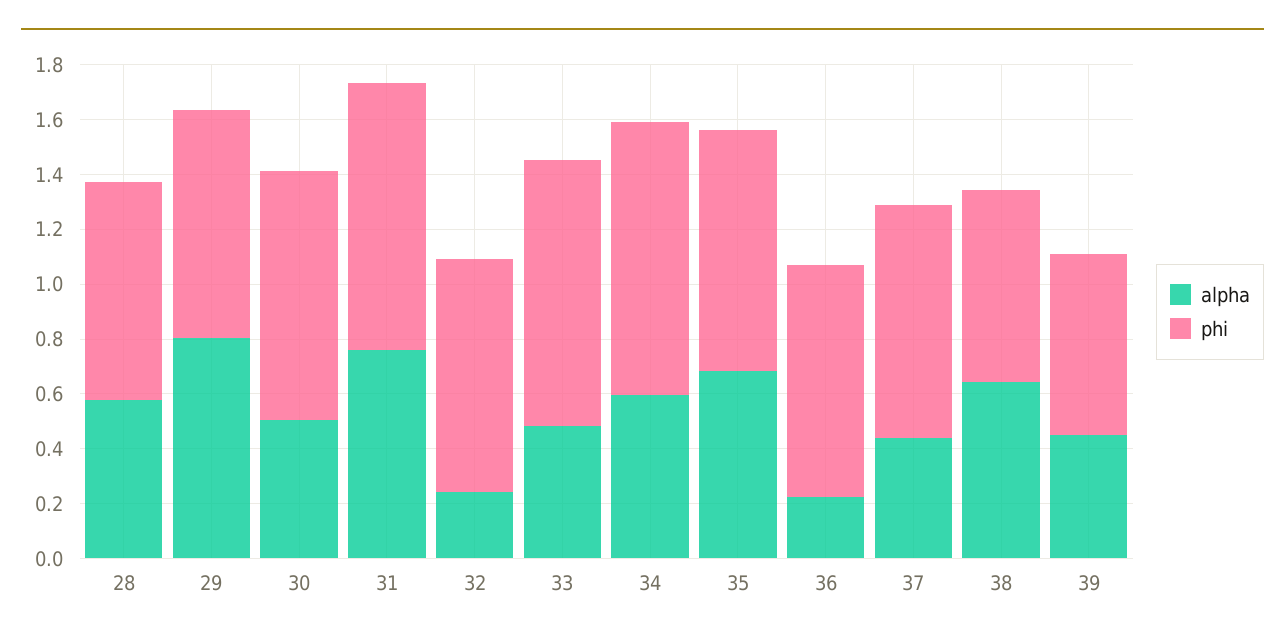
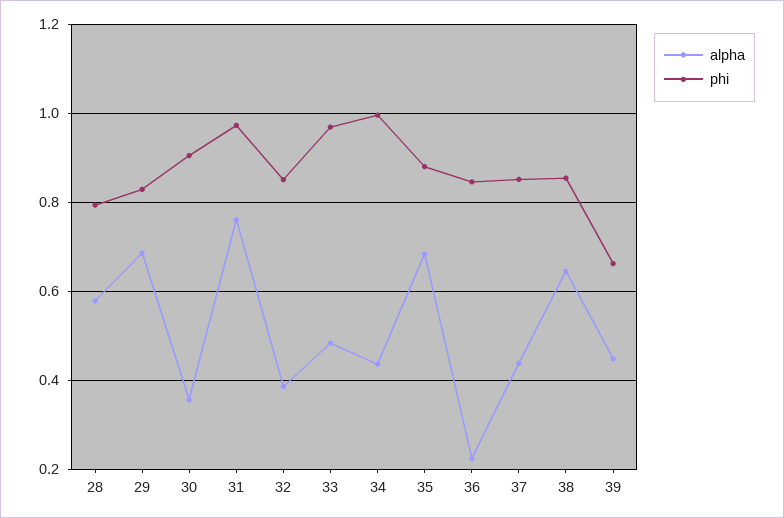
  {
    "alpha": {
      "28": 0.58,
-     "29": 0.8,
+     "29": 0.68,
-     "30": 0.5,
+     "30": 0.36,
      "31": 0.76,
-     "32": 0.25,
+     "32": 0.38,
      "33": 0.48,
-     "34": 0.6,
+     "34": 0.44,
      "35": 0.68,
      "36": 0.22,
      "37": 0.44,
      "38": 0.64,
      "39": 0.44
    },
    "phi": {
      "28": 0.8,
      "29": 0.82,
      "30": 0.9,
      "31": 0.98,
      "32": 0.86,
      "33": 0.96,
      "34": 1,
      "35": 0.88,
      "36": 0.84,
      "37": 0.86,
-     "38": 0.7,
+     "38": 0.86,
      "39": 0.66
    }
  }

